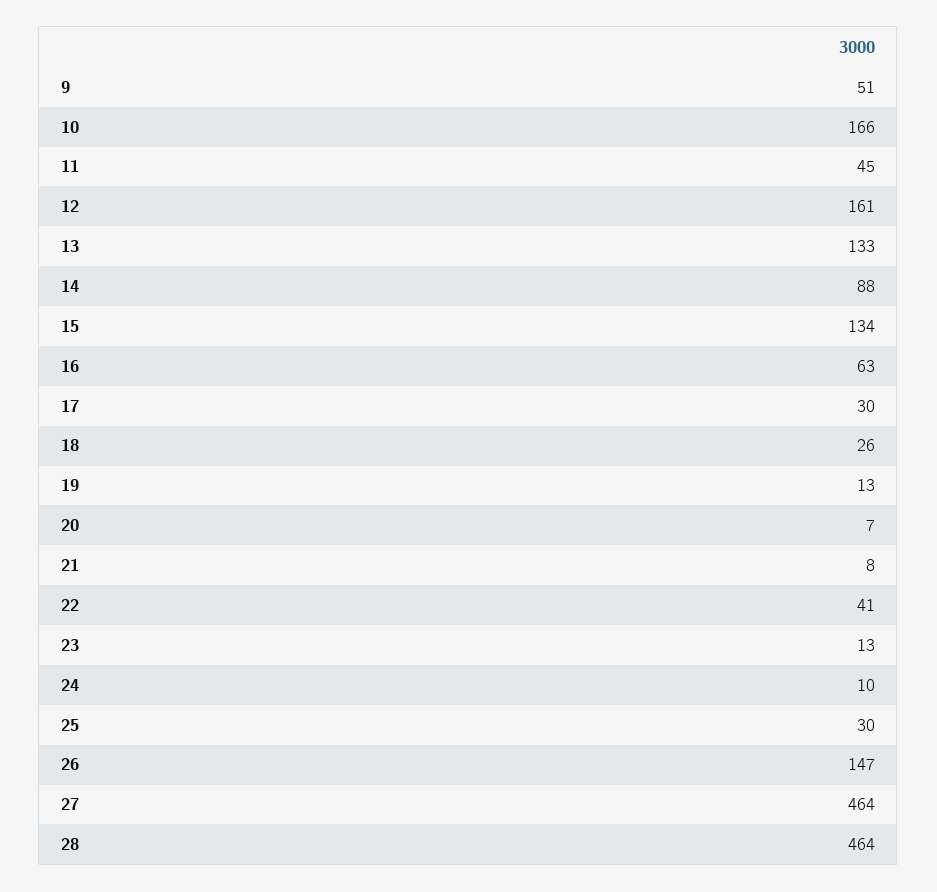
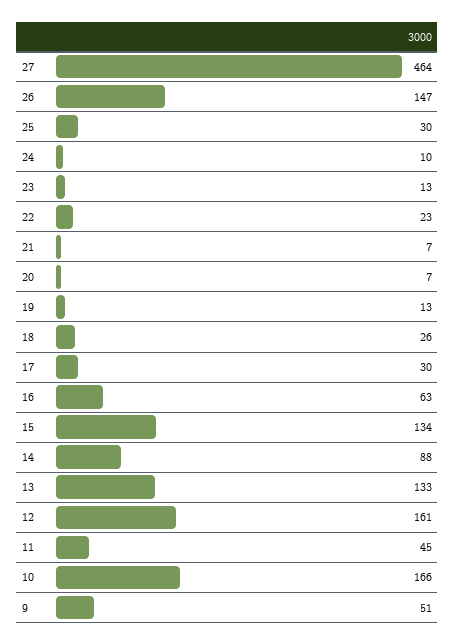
  {
    "9": 51,
    "10": 166,
    "11": 45,
    "12": 161,
    "13": 133,
    "14": 88,
    "15": 134,
    "16": 63,
    "17": 30,
    "18": 26,
    "19": 13,
    "20": 7,
-   "21": 8,
+   "21": 7,
-   "22": 41,
+   "22": 23,
    "23": 13,
    "24": 10,
    "25": 30,
    "26": 147,
-   "27": 464,
+   "27": 464
-   "28": 464
  }

